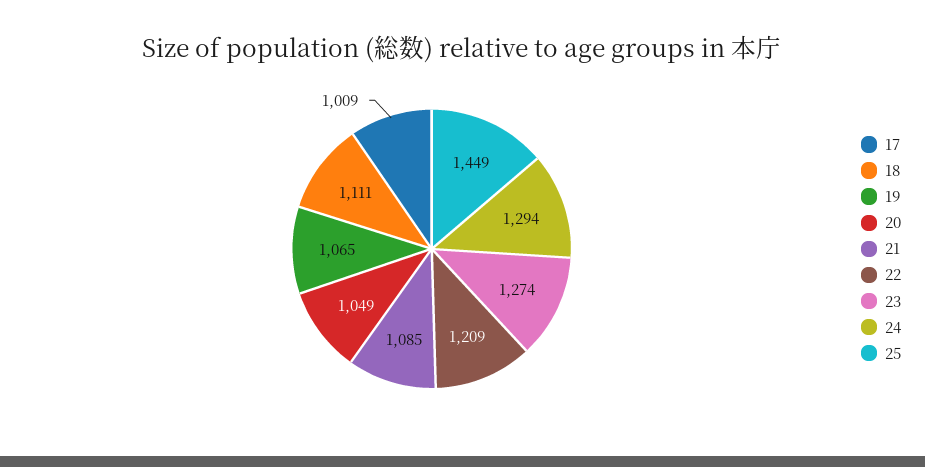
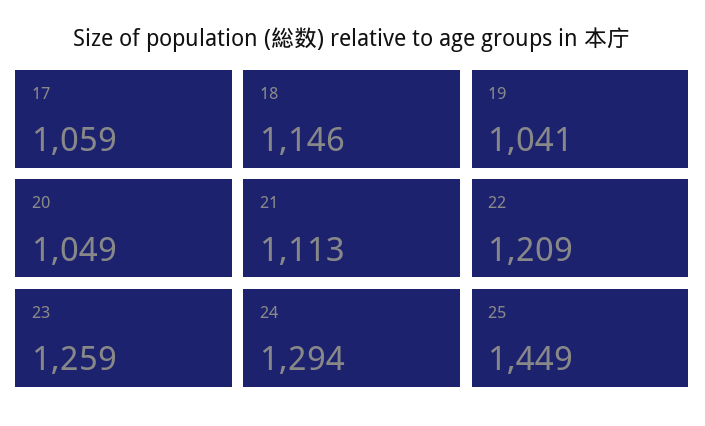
  {
-   "17": 1009,
+   "17": 1059,
-   "18": 1111,
+   "18": 1146,
-   "19": 1065,
+   "19": 1041,
    "20": 1049,
-   "21": 1085,
+   "21": 1113,
    "22": 1209,
-   "23": 1274,
+   "23": 1259,
    "24": 1294,
    "25": 1449
  }

